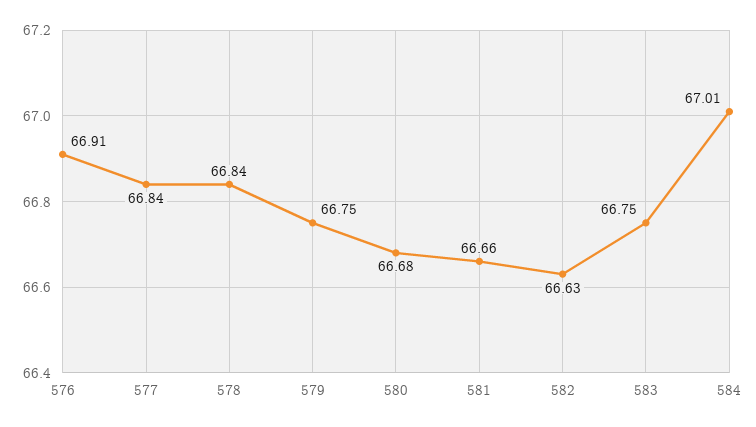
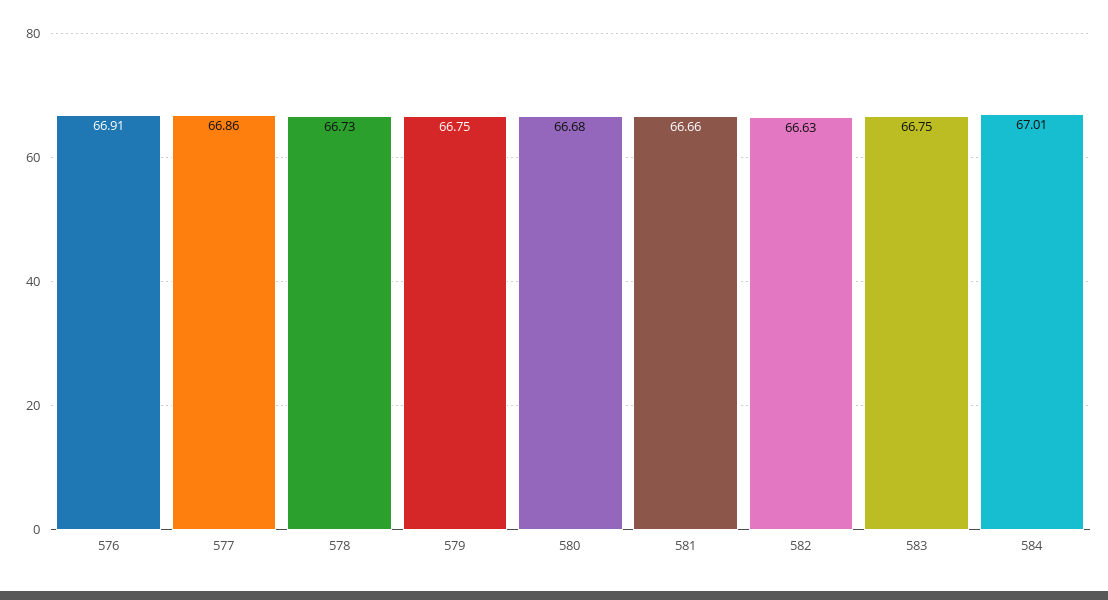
  {
    "576": 66.91,
-   "577": 66.84,
+   "577": 66.86,
-   "578": 66.84,
+   "578": 66.73,
    "579": 66.75,
    "580": 66.68,
    "581": 66.66,
    "582": 66.63,
    "583": 66.75,
    "584": 67.01
  }

